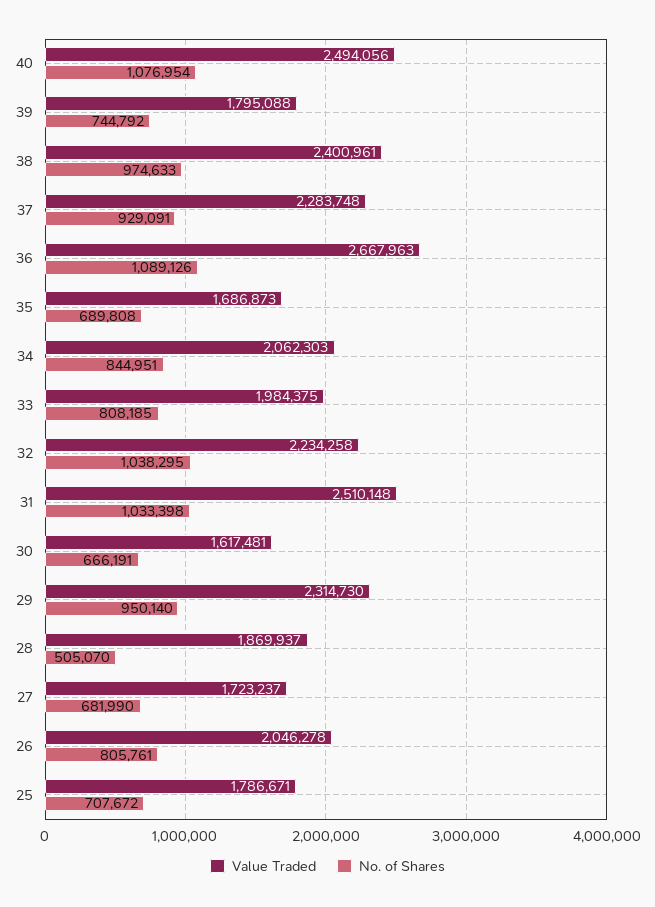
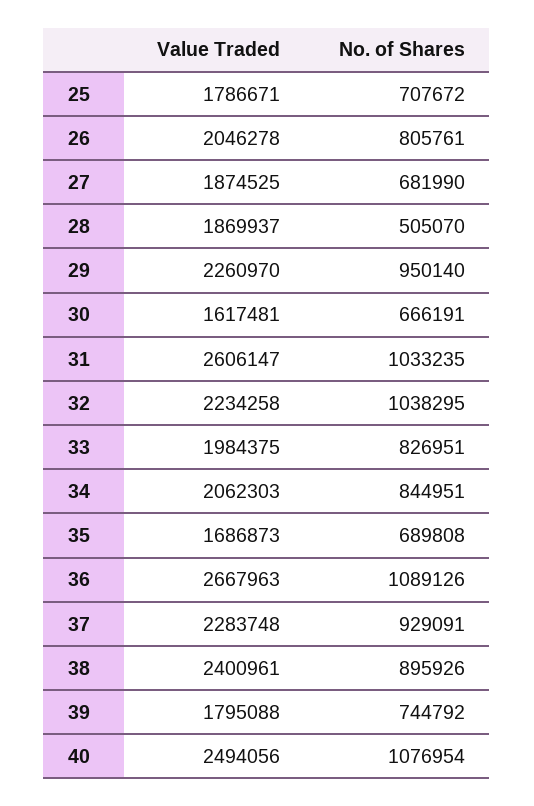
  {
    "Value Traded": {
      "40": 2494056,
      "39": 1795088,
      "38": 2400961,
      "37": 2283748,
      "36": 2667963,
      "35": 1686873,
      "34": 2062303,
      "33": 1984375,
      "32": 2234258,
-     "31": 2510148,
+     "31": 2606147,
      "30": 1617481,
-     "29": 2314730,
+     "29": 2260970,
      "28": 1869937,
-     "27": 1723237,
+     "27": 1874525,
      "26": 2046278,
      "25": 1786671
    },
    "No. of Shares": {
      "40": 1076954,
      "39": 744792,
-     "38": 974633,
+     "38": 895926,
      "37": 929091,
      "36": 1089126,
      "35": 689808,
      "34": 844951,
-     "33": 808185,
+     "33": 826951,
      "32": 1038295,
-     "31": 1033398,
+     "31": 1033235,
      "30": 666191,
      "29": 950140,
      "28": 505070,
      "27": 681990,
      "26": 805761,
      "25": 707672
    }
  }

